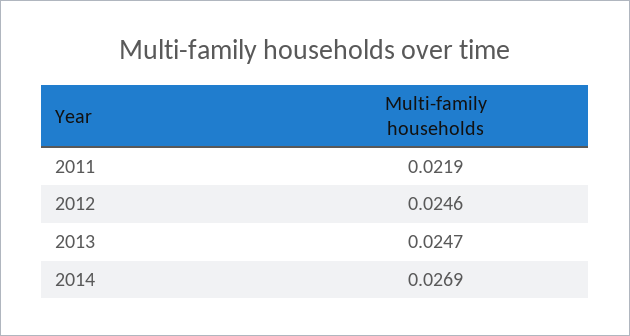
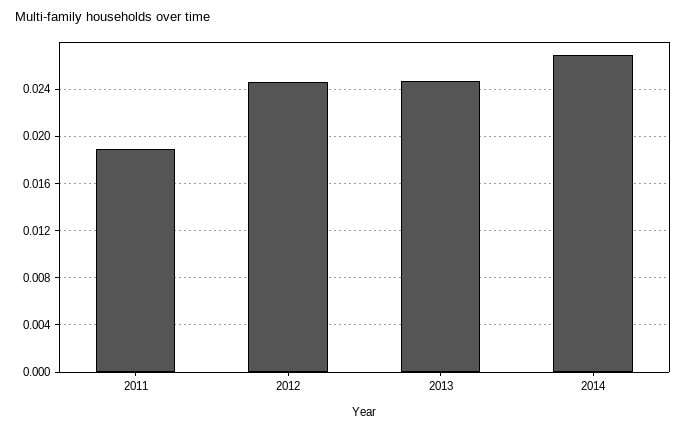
  {
-   "2011": 0.0219,
+   "2011": 0.019,
    "2012": 0.0246,
    "2013": 0.0247,
    "2014": 0.0269
  }

